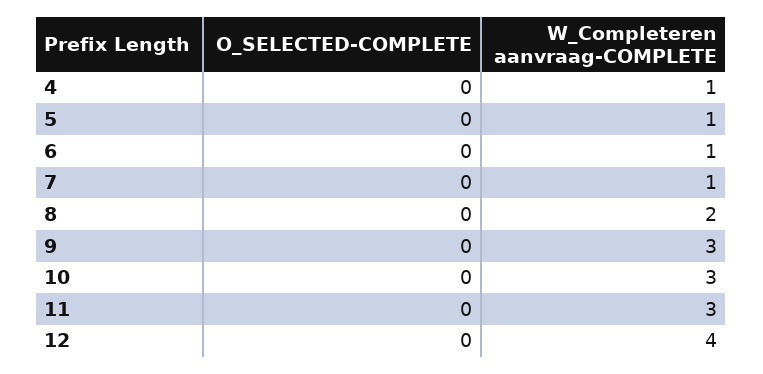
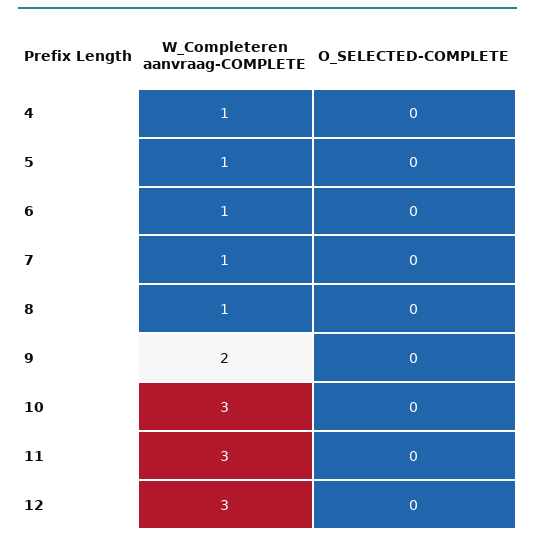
  {
    "O_SELECTED-COMPLETE": {
      "4": 0,
      "5": 0,
      "6": 0,
      "7": 0,
      "8": 0,
      "9": 0,
      "10": 0,
      "11": 0,
      "12": 0
    },
    "W_Completeren aanvraag-COMPLETE": {
      "4": 1,
      "5": 1,
      "6": 1,
      "7": 1,
-     "8": 2,
+     "8": 1,
-     "9": 3,
+     "9": 2,
      "10": 3,
      "11": 3,
-     "12": 4
+     "12": 3
    }
  }

